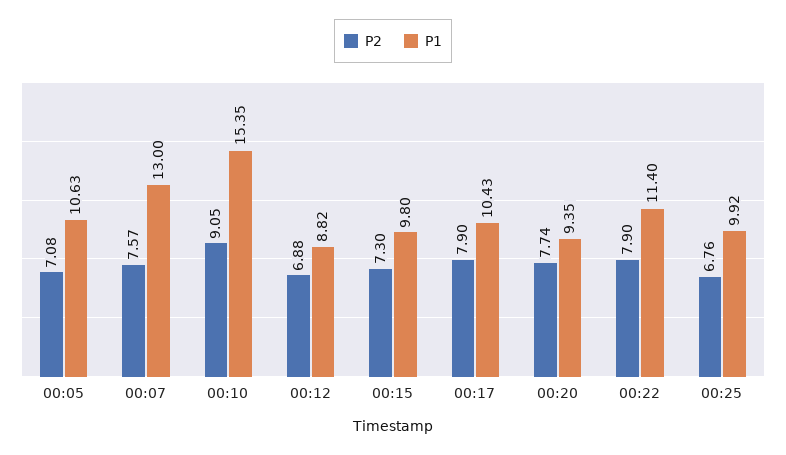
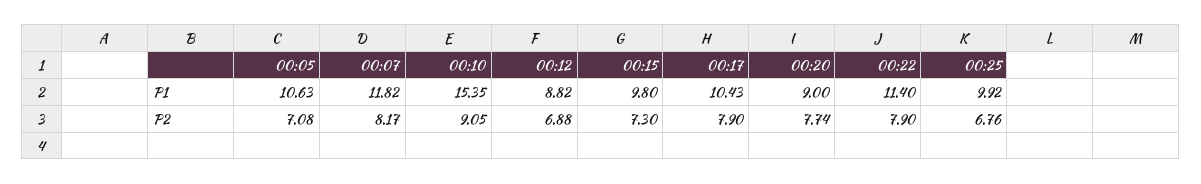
  {
    "P2": {
      "00:05": 7.08,
-     "00:07": 7.57,
+     "00:07": 8.17,
      "00:10": 9.05,
      "00:12": 6.88,
      "00:15": 7.3,
      "00:17": 7.9,
      "00:20": 7.74,
      "00:22": 7.9,
      "00:25": 6.76
    },
    "P1": {
      "00:05": 10.63,
-     "00:07": 13,
+     "00:07": 11.82,
      "00:10": 15.35,
      "00:12": 8.82,
      "00:15": 9.8,
      "00:17": 10.43,
-     "00:20": 9.35,
+     "00:20": 9,
      "00:22": 11.4,
      "00:25": 9.92
    }
  }

